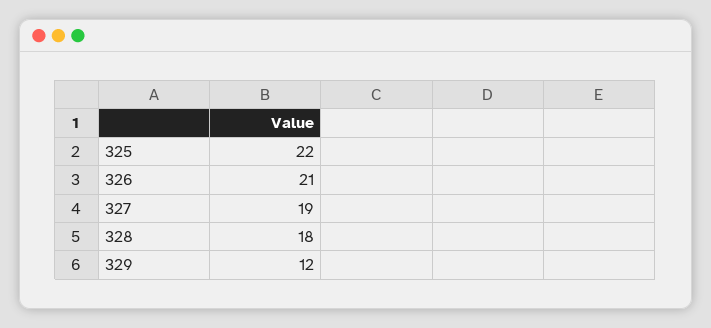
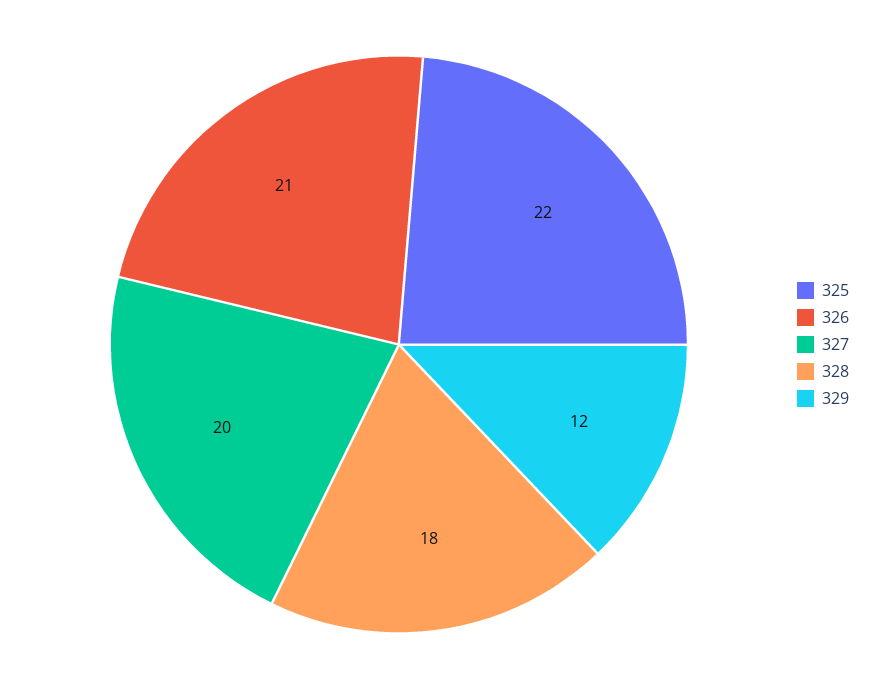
  {
    "325": 22,
    "326": 21,
-   "327": 19,
+   "327": 20,
    "328": 18,
    "329": 12
  }

